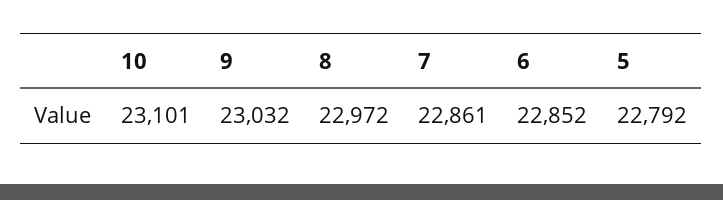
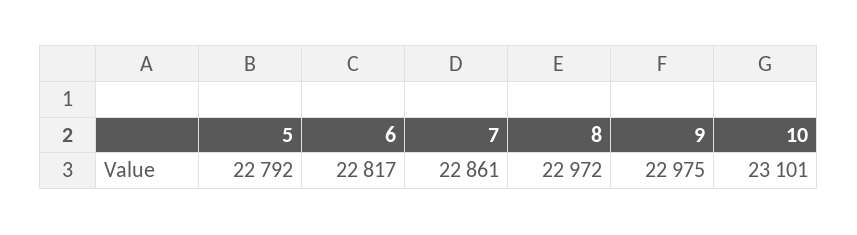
  {
    "10": 23101,
-   "9": 23032,
+   "9": 22975,
    "8": 22972,
    "7": 22861,
-   "6": 22852,
+   "6": 22817,
    "5": 22792
  }

